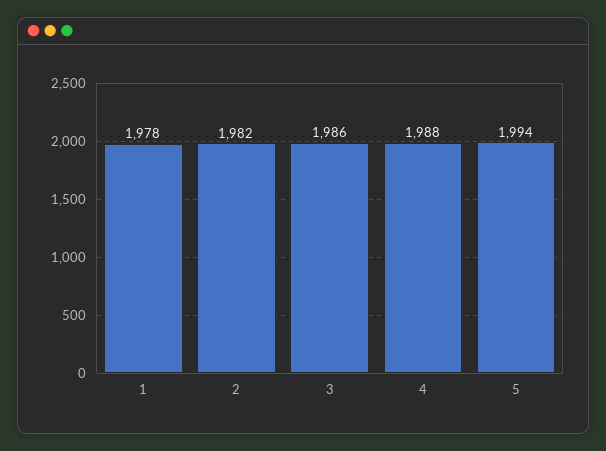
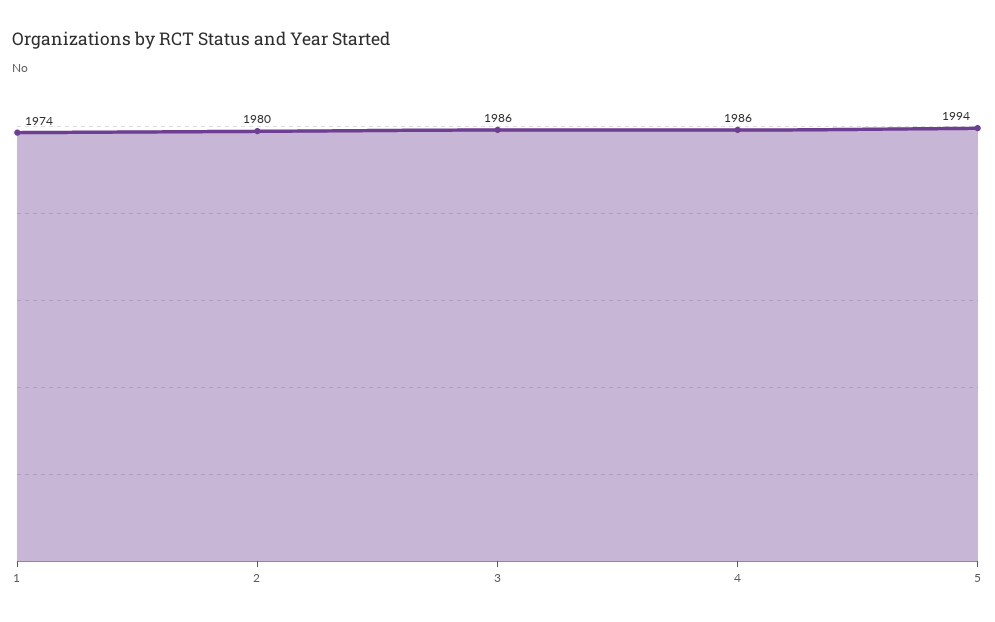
  {
-   "1": 1978,
+   "1": 1974,
-   "2": 1982,
+   "2": 1980,
    "3": 1986,
-   "4": 1988,
+   "4": 1986,
    "5": 1994
  }

